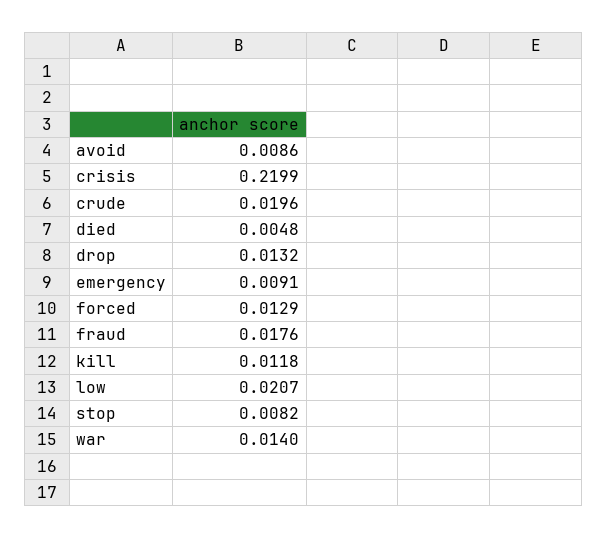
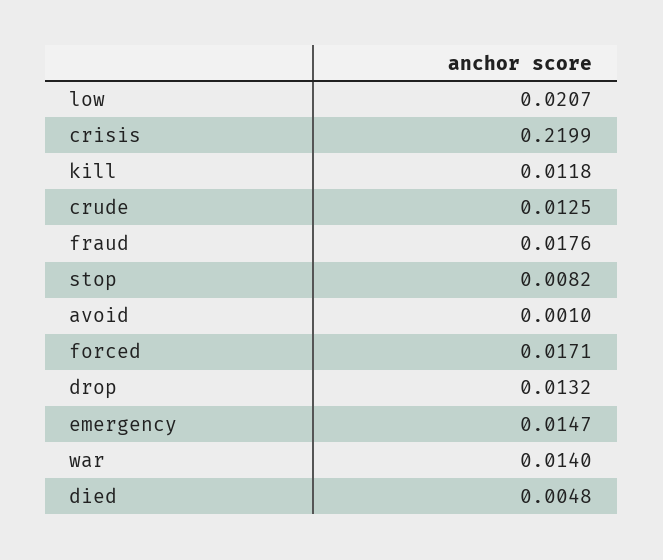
  {
-   "avoid": 0.0086,
+   "avoid": 0.001,
    "crisis": 0.2199,
-   "crude": 0.0196,
+   "crude": 0.0125,
    "died": 0.0048,
    "drop": 0.0132,
-   "emergency": 0.0091,
+   "emergency": 0.0147,
-   "forced": 0.0129,
+   "forced": 0.0171,
    "fraud": 0.0176,
    "kill": 0.0118,
    "low": 0.0207,
    "stop": 0.0082,
    "war": 0.014
  }

